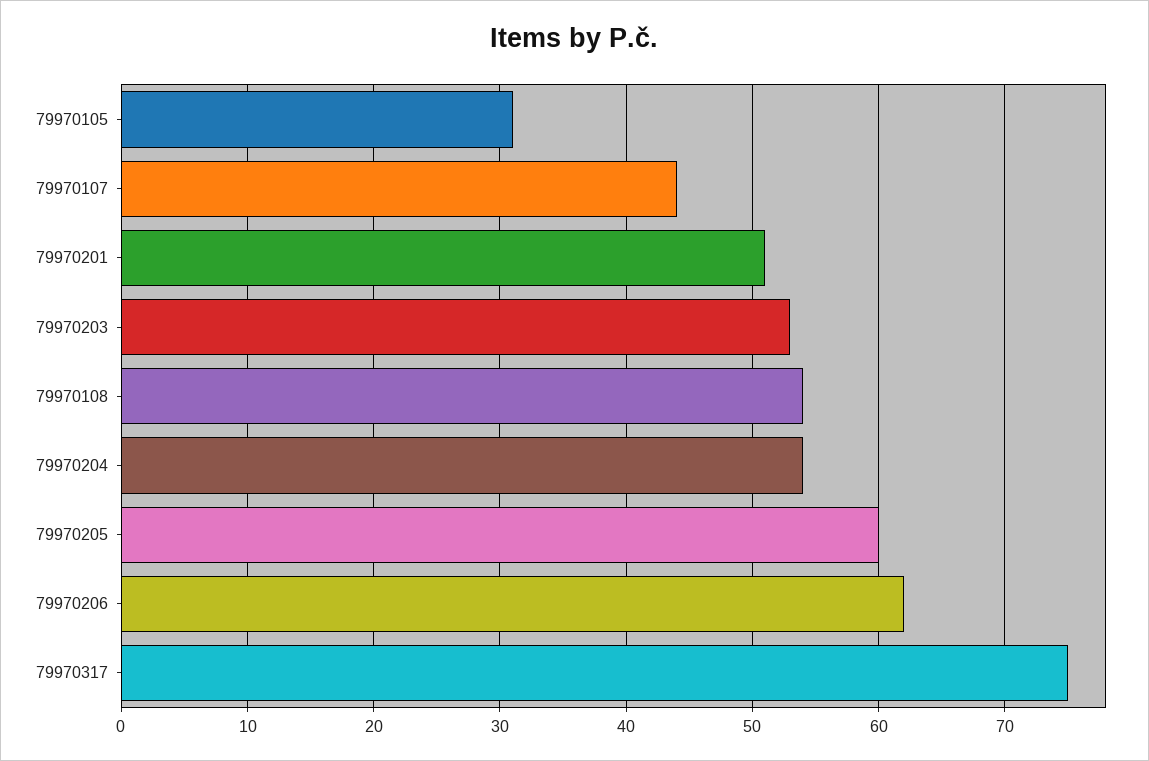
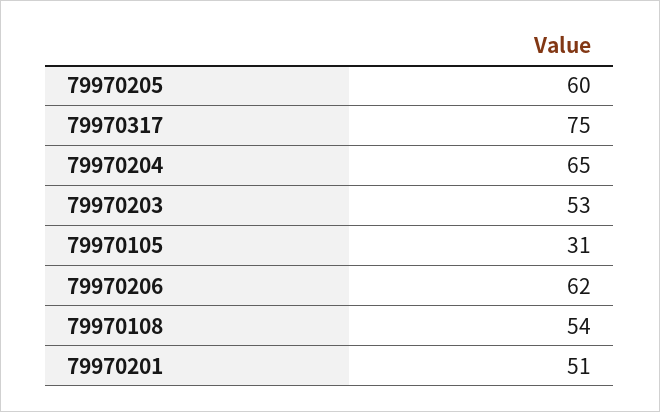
  {
    "79970105": 31,
-   "79970107": 44,
    "79970201": 51,
    "79970203": 53,
    "79970108": 54,
-   "79970204": 54,
+   "79970204": 65,
    "79970205": 60,
    "79970206": 62,
    "79970317": 75
  }

